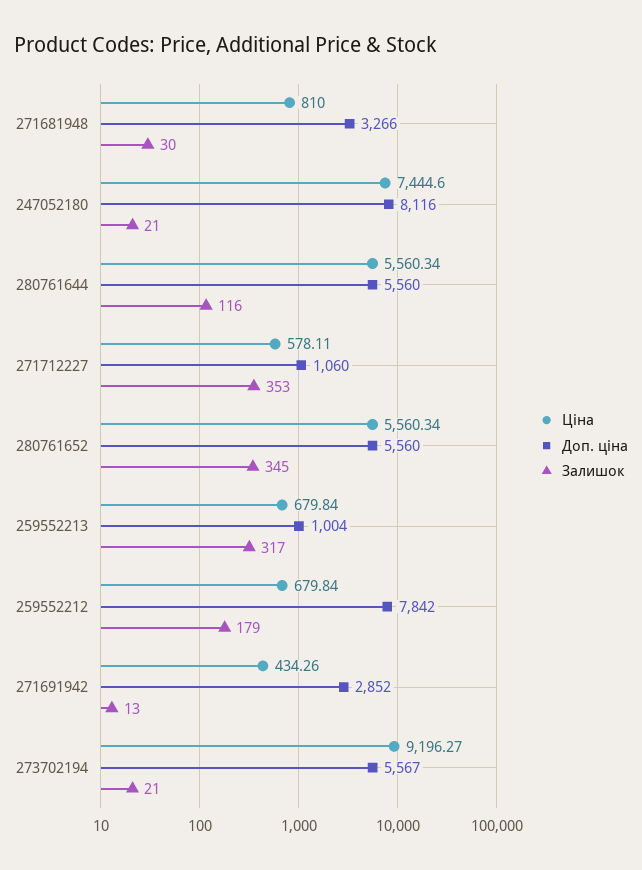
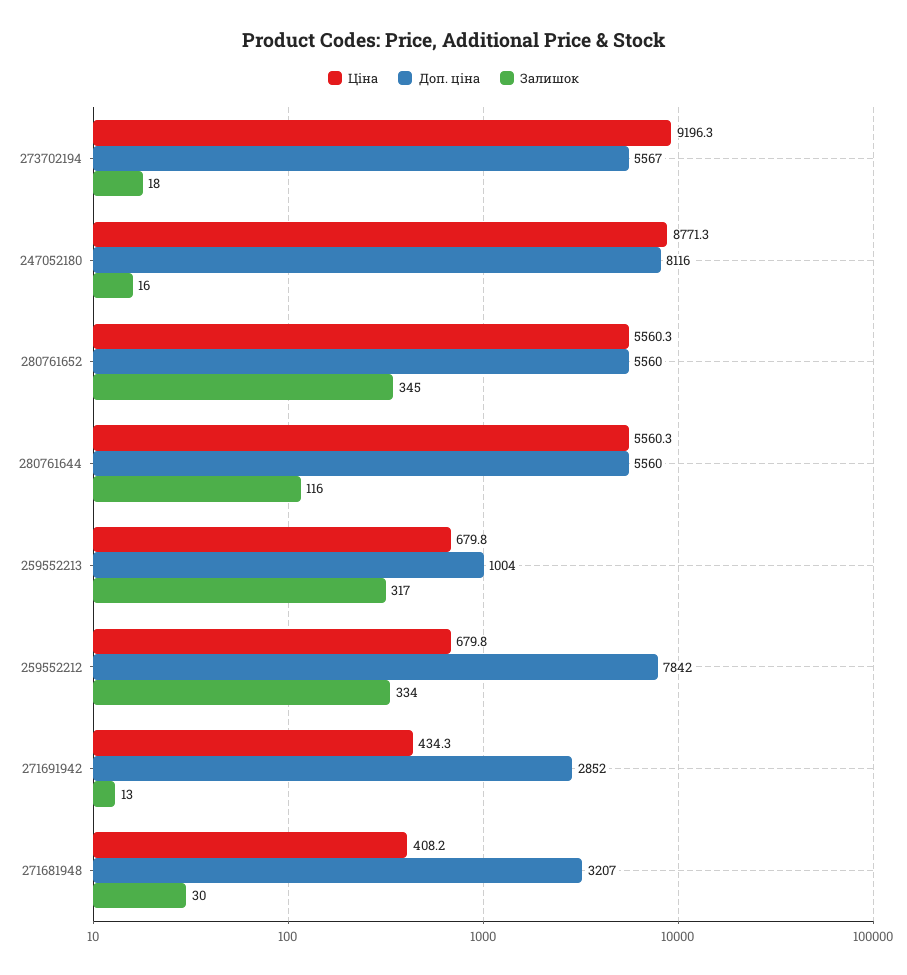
  {
    "Ціна": {
-     "271681948": 810,
+     "271681948": 408.2,
-     "247052180": 7444.6,
+     "247052180": 8771.3,
      "280761644": 5560.34,
-     "271712227": 578.11,
      "280761652": 5560.34,
      "259552213": 679.84,
      "259552212": 679.84,
      "271691942": 434.26,
      "273702194": 9196.27
    },
    "Доп. ціна": {
-     "271681948": 3266,
+     "271681948": 3207,
      "247052180": 8116,
      "280761644": 5560,
-     "271712227": 1060,
      "280761652": 5560,
      "259552213": 1004,
      "259552212": 7842,
      "271691942": 2852,
      "273702194": 5567
    },
    "Залишок": {
      "271681948": 30,
-     "247052180": 21,
+     "247052180": 16,
      "280761644": 116,
-     "271712227": 353,
      "280761652": 345,
      "259552213": 317,
-     "259552212": 179,
+     "259552212": 334,
      "271691942": 13,
-     "273702194": 21
+     "273702194": 18
    }
  }

